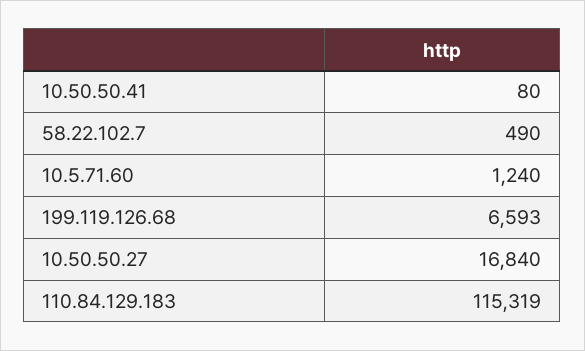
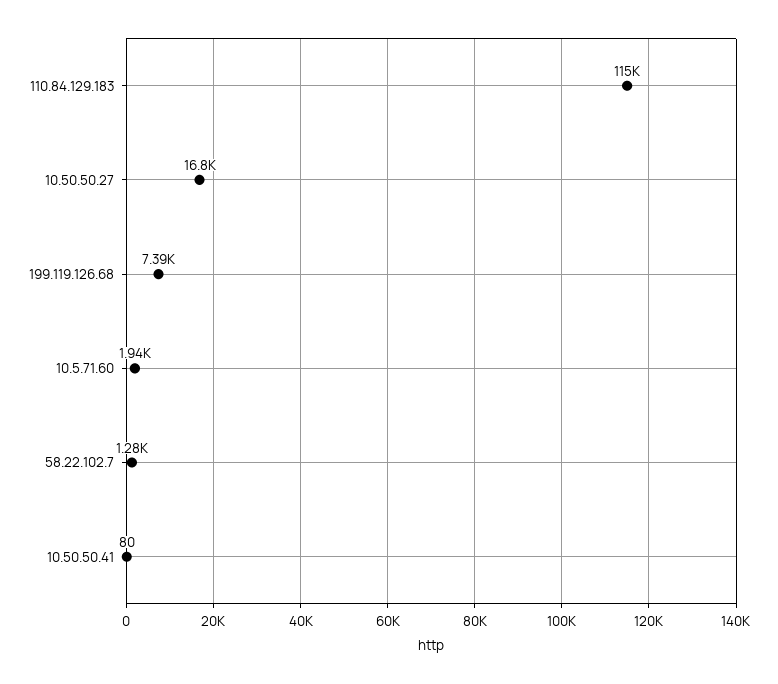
  {
    "10.50.50.41": 80,
-   "58.22.102.7": 490,
+   "58.22.102.7": 1280,
-   "10.5.71.60": 1240,
+   "10.5.71.60": 1940,
-   "199.119.126.68": 6593,
+   "199.119.126.68": 7390,
    "10.50.50.27": 16840,
    "110.84.129.183": 115319
  }

